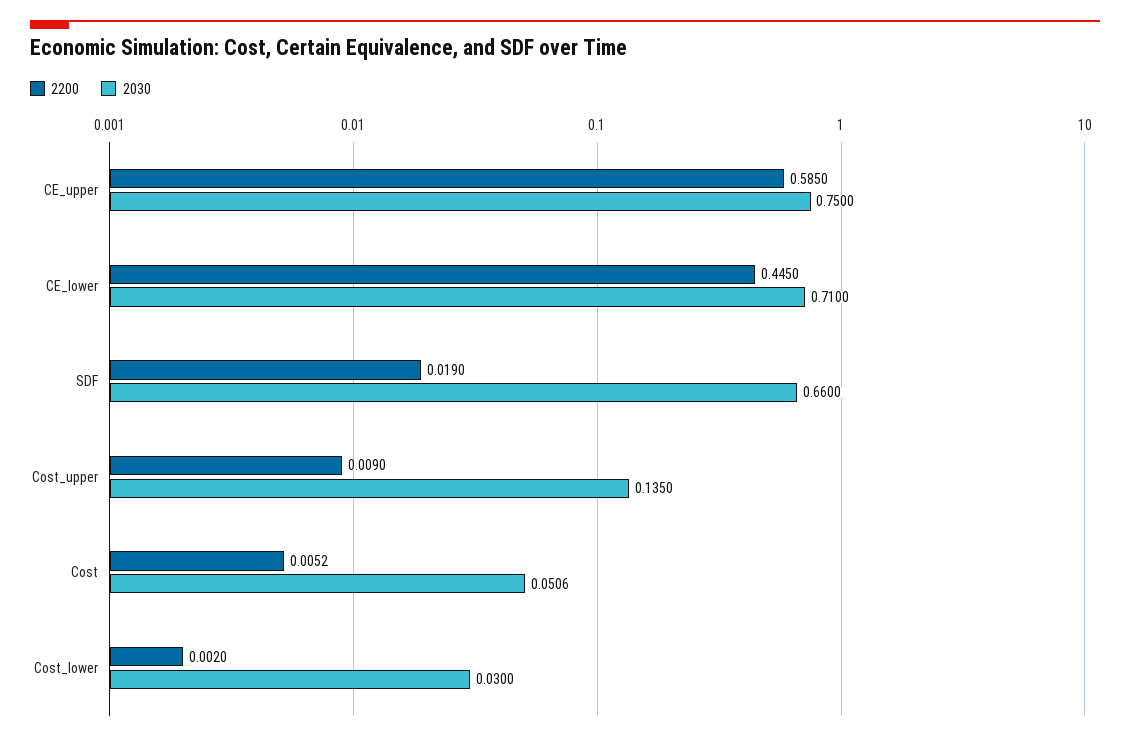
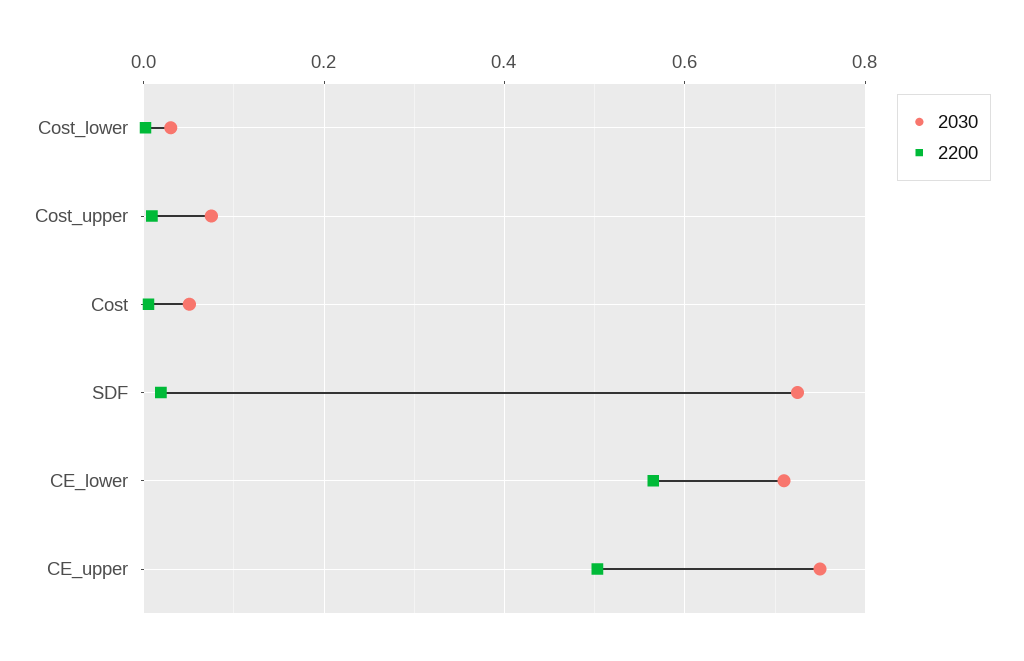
  {
    "2200": {
-     "CE_upper": 0.585,
+     "CE_upper": 0.5,
-     "CE_lower": 0.445,
+     "CE_lower": 0.56,
      "SDF": 0.019,
      "Cost_upper": 0.009,
      "Cost": 0.0052,
      "Cost_lower": 0.002
    },
    "2030": {
      "CE_upper": 0.75,
      "CE_lower": 0.71,
-     "SDF": 0.66,
+     "SDF": 0.72,
-     "Cost_upper": 0.135,
+     "Cost_upper": 0.08,
      "Cost": 0.0506,
      "Cost_lower": 0.03
    }
  }

